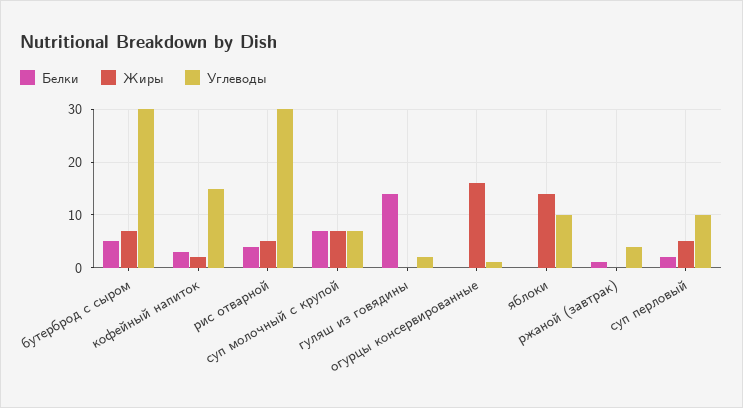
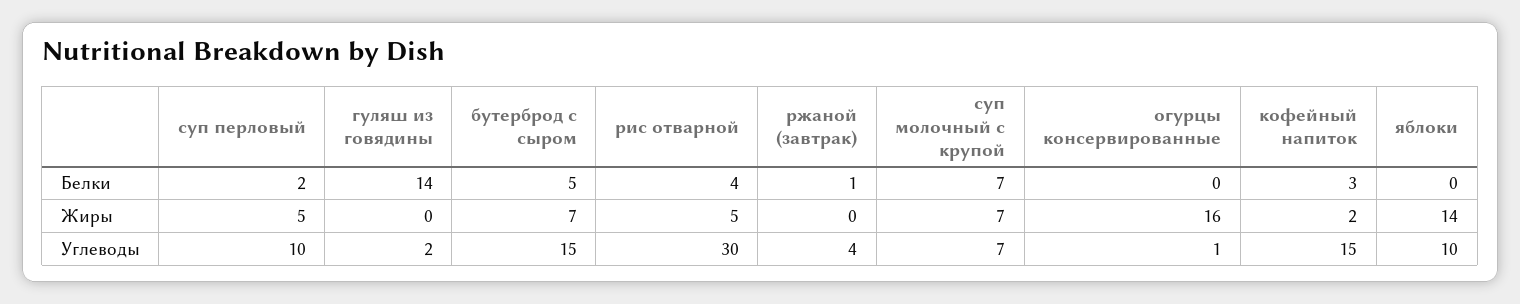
  {
    "Белки": {
      "бутерброд с сыром": 5,
      "кофейный напиток": 3,
      "рис отварной": 4,
      "суп молочный с крупой": 7,
      "гуляш из говядины": 14,
      "огурцы консервированные": 0,
      "яблоки": 0,
      "ржаной (завтрак)": 1,
      "суп перловый": 2
    },
    "Жиры": {
      "бутерброд с сыром": 7,
      "кофейный напиток": 2,
      "рис отварной": 5,
      "суп молочный с крупой": 7,
      "гуляш из говядины": 0,
      "огурцы консервированные": 16,
      "яблоки": 14,
      "ржаной (завтрак)": 0,
      "суп перловый": 5
    },
    "Углеводы": {
-     "бутерброд с сыром": 30,
+     "бутерброд с сыром": 15,
      "кофейный напиток": 15,
      "рис отварной": 30,
      "суп молочный с крупой": 7,
      "гуляш из говядины": 2,
      "огурцы консервированные": 1,
      "яблоки": 10,
      "ржаной (завтрак)": 4,
      "суп перловый": 10
    }
  }

